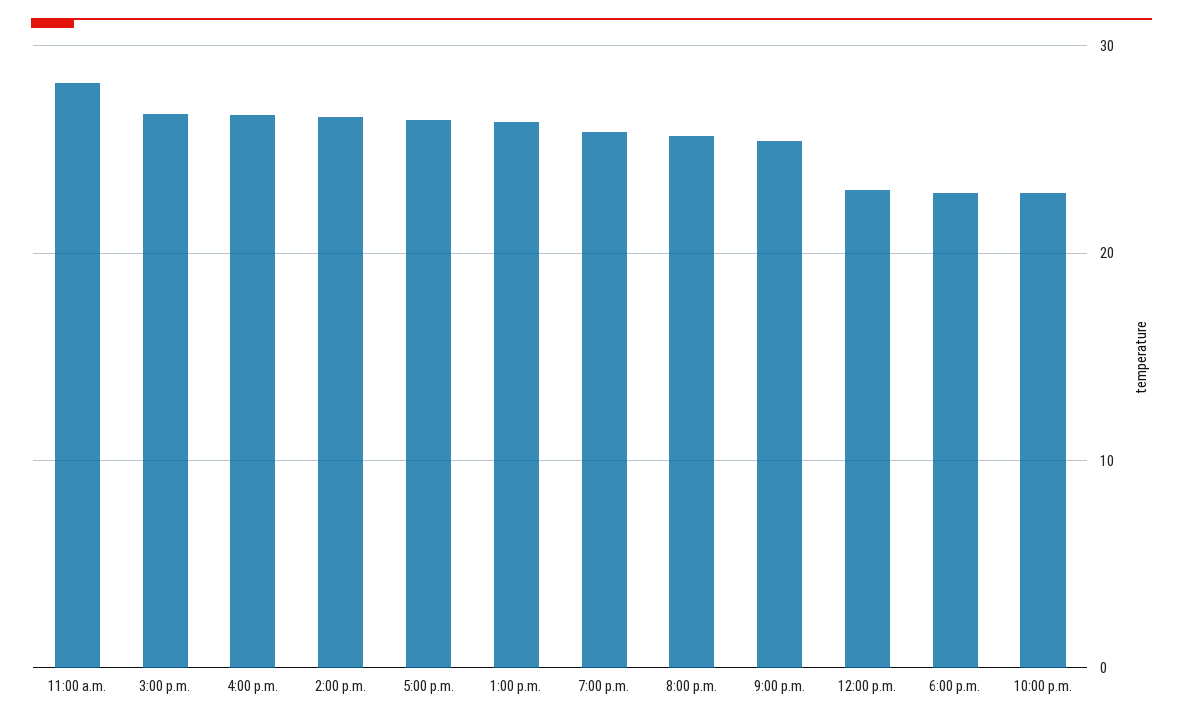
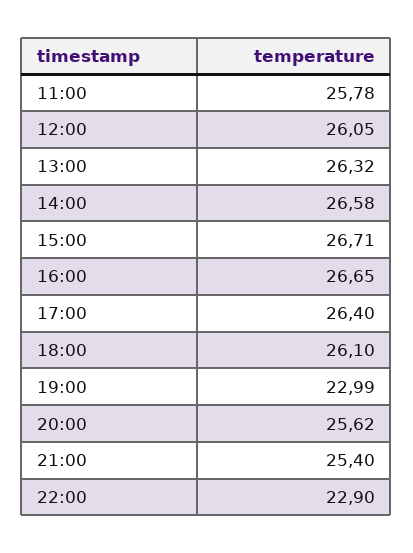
  {
-   "11:00 a.m.": 28,
+   "11:00 a.m.": 25.78,
    "3:00 p.m.": 26.71,
    "4:00 p.m.": 26.65,
    "2:00 p.m.": 26.58,
    "5:00 p.m.": 26.4,
    "1:00 p.m.": 26.32,
-   "7:00 p.m.": 26,
+   "7:00 p.m.": 22.99,
    "8:00 p.m.": 25.62,
    "9:00 p.m.": 25.4,
-   "12:00 p.m.": 23,
+   "12:00 p.m.": 26.05,
-   "6:00 p.m.": 23,
+   "6:00 p.m.": 26.1,
    "10:00 p.m.": 22.9
  }

